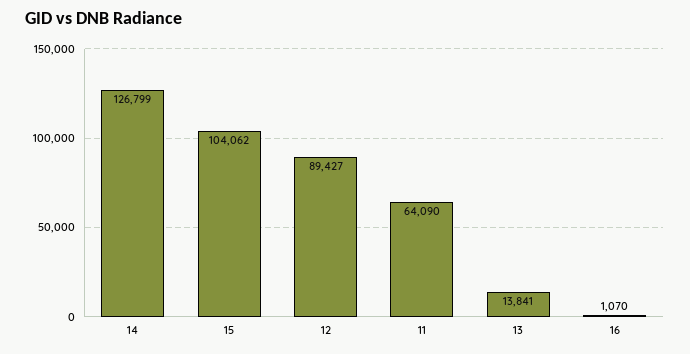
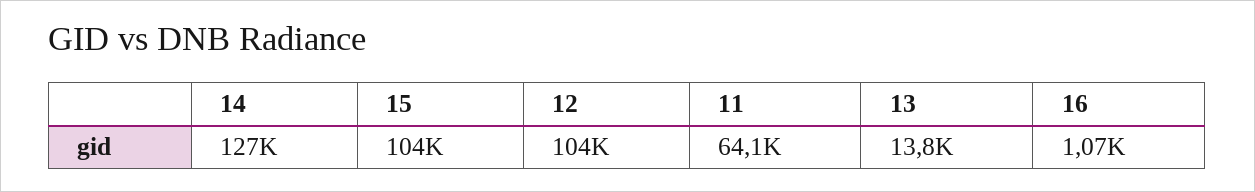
  {
    "14": 126799,
    "15": 104062,
-   "12": 89427,
+   "12": 104000,
    "11": 64090,
    "13": 13841,
    "16": 1070
  }

